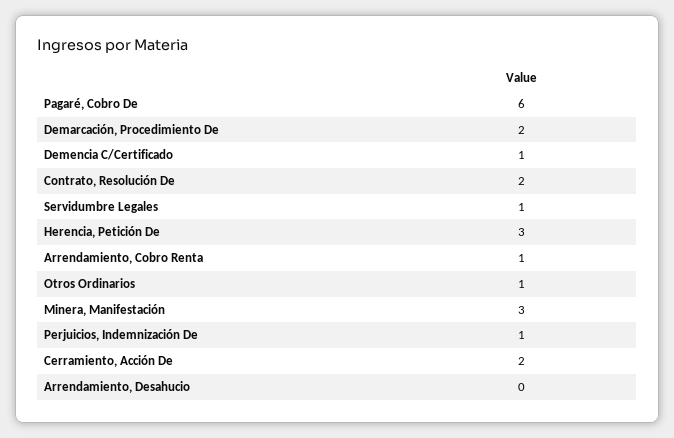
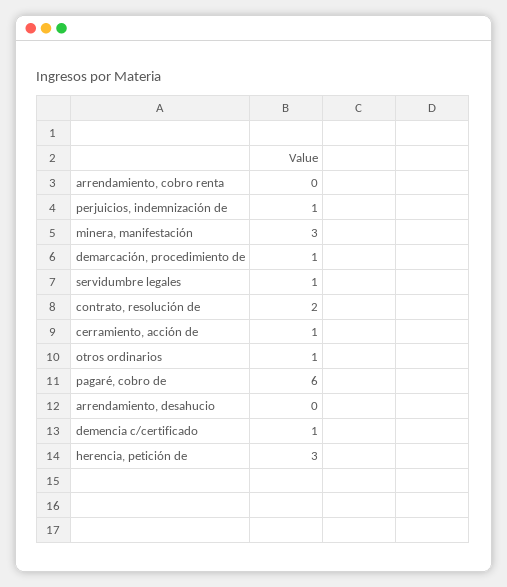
  {
    "Pagaré, Cobro De": 6,
-   "Demarcación, Procedimiento De": 2,
+   "Demarcación, Procedimiento De": 1,
    "Demencia C/Certificado": 1,
    "Contrato, Resolución De": 2,
    "Servidumbre Legales": 1,
    "Herencia, Petición De": 3,
-   "Arrendamiento, Cobro Renta": 1,
+   "Arrendamiento, Cobro Renta": 0,
    "Otros Ordinarios": 1,
    "Minera, Manifestación": 3,
    "Perjuicios, Indemnización De": 1,
-   "Cerramiento, Acción De": 2,
+   "Cerramiento, Acción De": 1,
    "Arrendamiento, Desahucio": 0
  }

